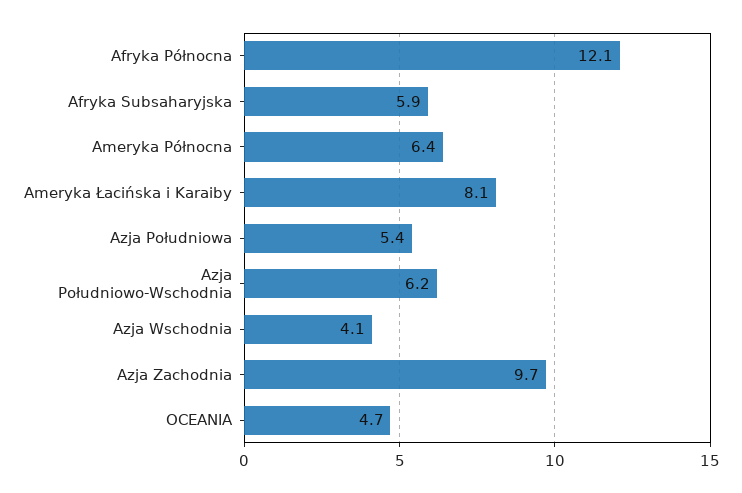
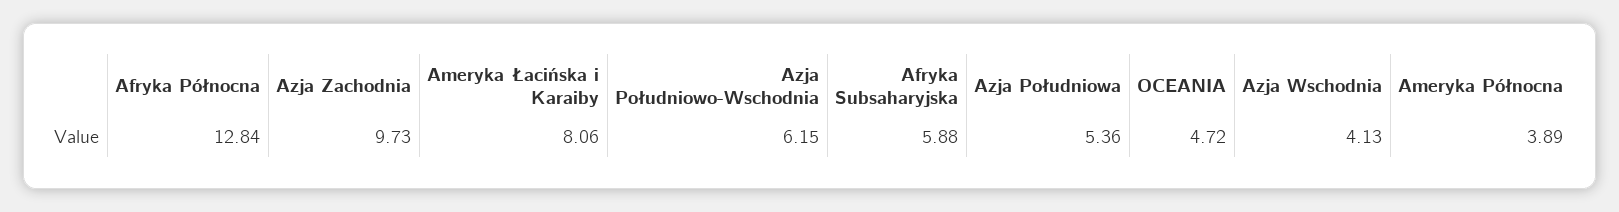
  {
-   "Afryka Północna": 12.1,
+   "Afryka Północna": 12.84,
    "Afryka Subsaharyjska": 5.88,
-   "Ameryka Północna": 6.4,
+   "Ameryka Północna": 3.89,
    "Ameryka Łacińska i Karaiby": 8.06,
    "Azja Południowa": 5.36,
    "Azja Południowo-Wschodnia": 6.15,
    "Azja Wschodnia": 4.13,
    "Azja Zachodnia": 9.73,
    "OCEANIA": 4.72
  }

